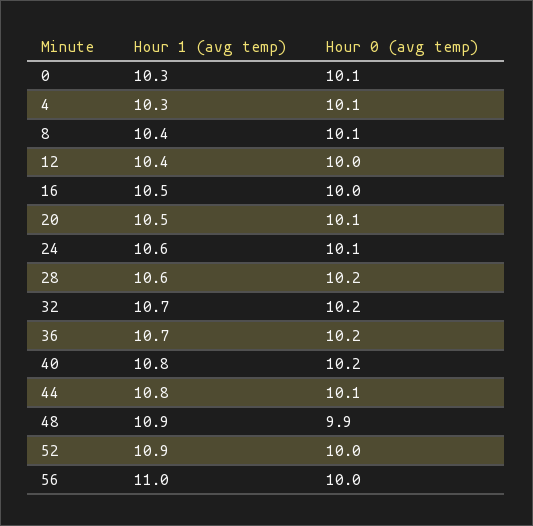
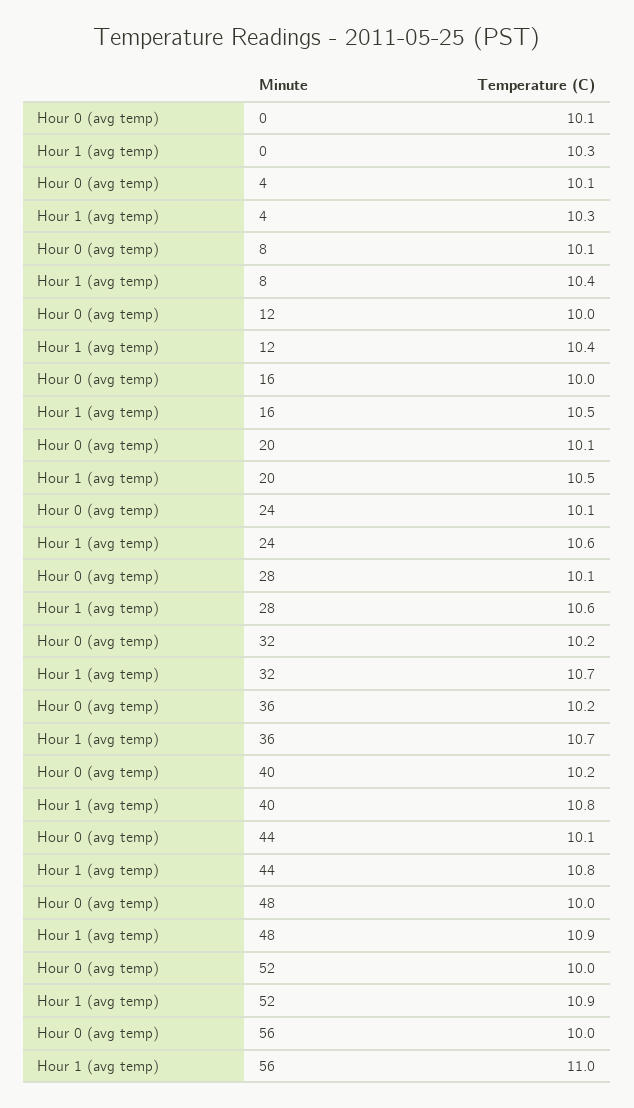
  {
    "Hour 1 (avg temp)": {
      "0": 10.3,
      "4": 10.3,
      "8": 10.4,
      "12": 10.4,
      "16": 10.5,
      "20": 10.5,
      "24": 10.6,
      "28": 10.6,
      "32": 10.7,
      "36": 10.7,
      "40": 10.8,
      "44": 10.8,
      "48": 10.9,
      "52": 10.9,
      "56": 11
    },
    "Hour 0 (avg temp)": {
      "0": 10.1,
      "4": 10.1,
      "8": 10.1,
      "12": 10,
      "16": 10,
      "20": 10.1,
      "24": 10.1,
-     "28": 10.2,
+     "28": 10.1,
      "32": 10.2,
      "36": 10.2,
      "40": 10.2,
      "44": 10.1,
-     "48": 9.9,
+     "48": 10,
      "52": 10,
      "56": 10
    }
  }

